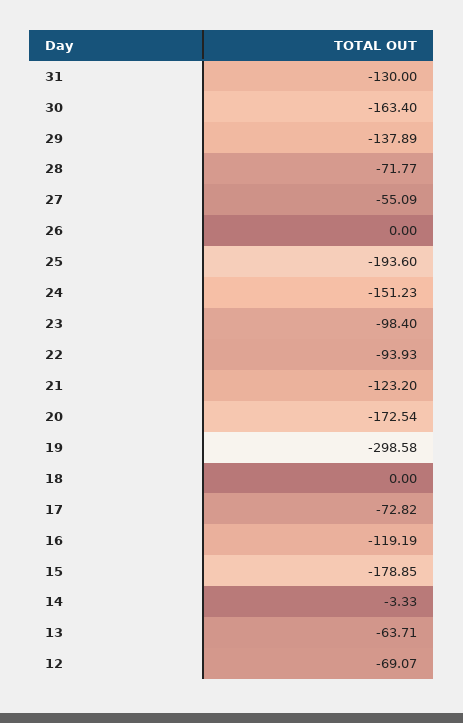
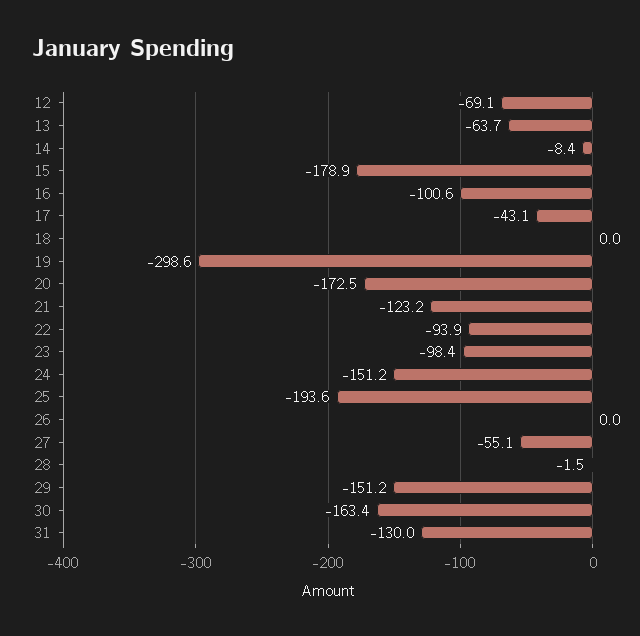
  {
    "31": -130,
    "30": -163.4,
-   "29": -137.89,
+   "29": -151.2,
-   "28": -71.77,
+   "28": -1.5,
    "27": -55.09,
    "26": 0,
    "25": -193.6,
    "24": -151.23,
    "23": -98.4,
    "22": -93.93,
    "21": -123.2,
    "20": -172.54,
    "19": -298.58,
    "18": 0,
-   "17": -72.82,
+   "17": -43.1,
-   "16": -119.19,
+   "16": -100.6,
    "15": -178.85,
-   "14": -3.33,
+   "14": -8.4,
    "13": -63.71,
    "12": -69.07
  }

